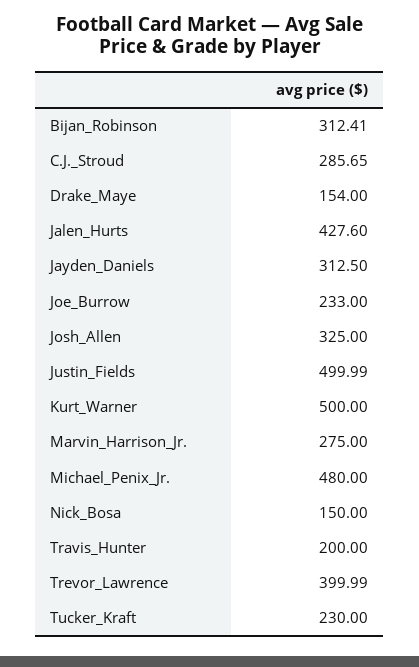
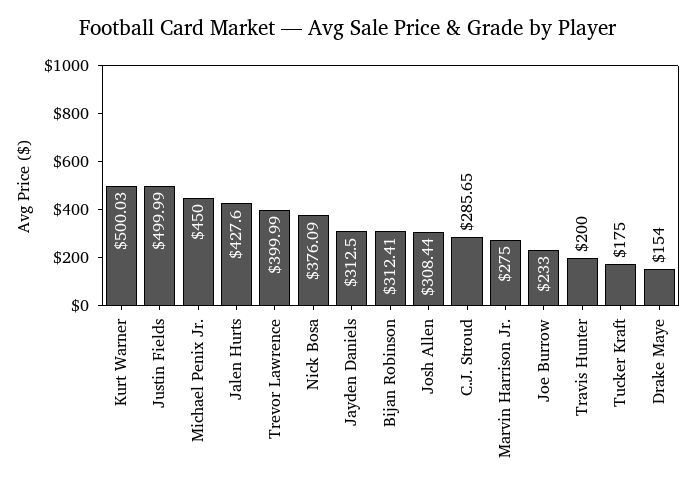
  {
    "Bijan_Robinson": 312.41,
    "C.J._Stroud": 285.65,
    "Drake_Maye": 154,
    "Jalen_Hurts": 427.6,
    "Jayden_Daniels": 312.5,
    "Joe_Burrow": 233,
-   "Josh_Allen": 325,
+   "Josh_Allen": 308.44,
    "Justin_Fields": 499.99,
-   "Kurt_Warner": 500,
+   "Kurt_Warner": 500.03,
    "Marvin_Harrison_Jr.": 275,
-   "Michael_Penix_Jr.": 480,
+   "Michael_Penix_Jr.": 450,
-   "Nick_Bosa": 150,
+   "Nick_Bosa": 376.09,
    "Travis_Hunter": 200,
    "Trevor_Lawrence": 399.99,
-   "Tucker_Kraft": 230
+   "Tucker_Kraft": 175
  }

